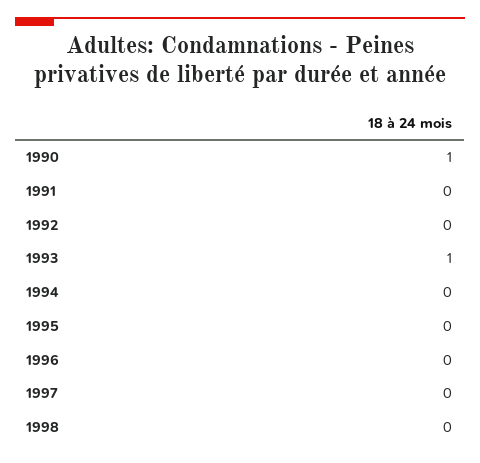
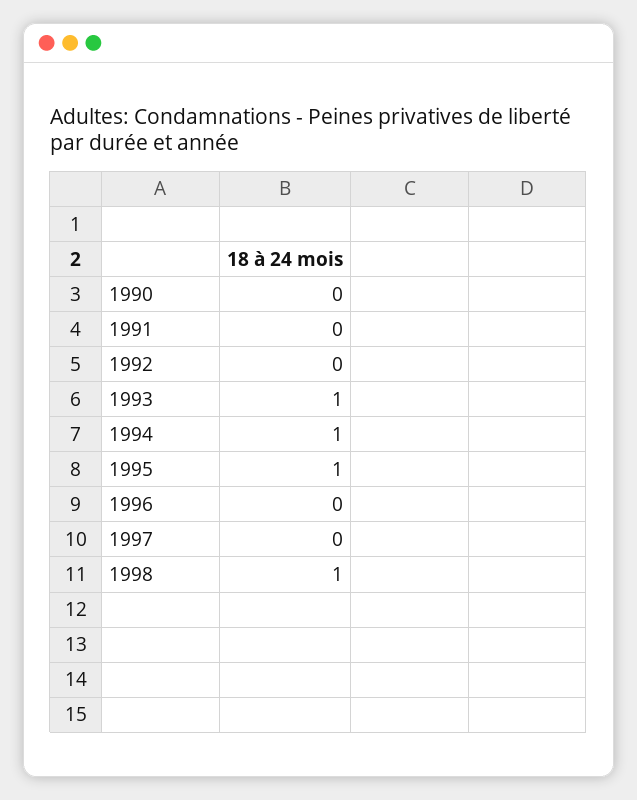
  {
-   "1990": 1,
+   "1990": 0,
    "1991": 0,
    "1992": 0,
    "1993": 1,
-   "1994": 0,
+   "1994": 1,
-   "1995": 0,
+   "1995": 1,
    "1996": 0,
    "1997": 0,
-   "1998": 0
+   "1998": 1
  }

